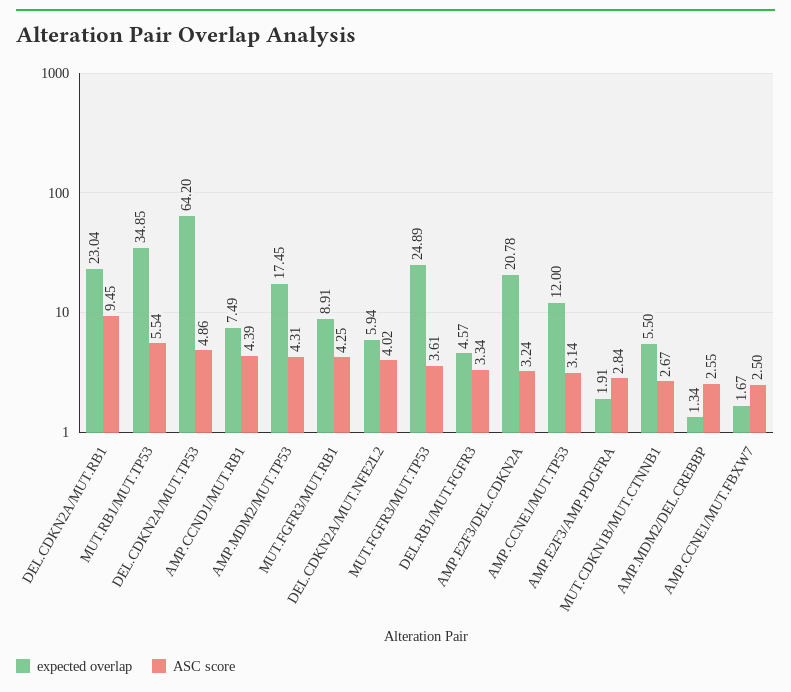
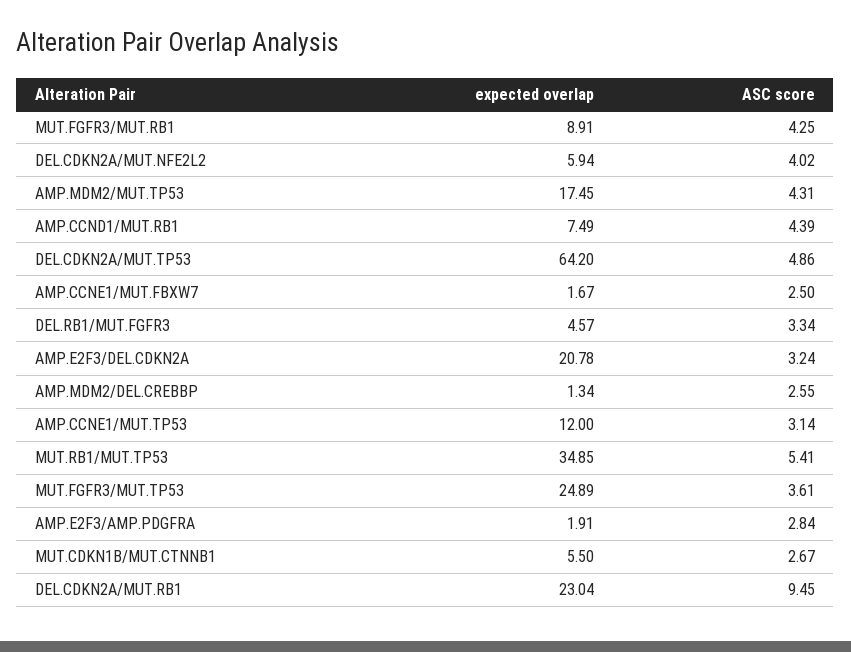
  {
    "expected overlap": {
      "DEL.CDKN2A/MUT.RB1": 23.04,
      "MUT.RB1/MUT.TP53": 34.85,
      "DEL.CDKN2A/MUT.TP53": 64.2,
      "AMP.CCND1/MUT.RB1": 7.49,
      "AMP.MDM2/MUT.TP53": 17.45,
      "MUT.FGFR3/MUT.RB1": 8.91,
      "DEL.CDKN2A/MUT.NFE2L2": 5.94,
      "MUT.FGFR3/MUT.TP53": 24.89,
      "DEL.RB1/MUT.FGFR3": 4.57,
      "AMP.E2F3/DEL.CDKN2A": 20.78,
      "AMP.CCNE1/MUT.TP53": 12,
      "AMP.E2F3/AMP.PDGFRA": 1.91,
      "MUT.CDKN1B/MUT.CTNNB1": 5.5,
      "AMP.MDM2/DEL.CREBBP": 1.34,
      "AMP.CCNE1/MUT.FBXW7": 1.67
    },
    "ASC score": {
      "DEL.CDKN2A/MUT.RB1": 9.45,
-     "MUT.RB1/MUT.TP53": 5.54,
+     "MUT.RB1/MUT.TP53": 5.41,
      "DEL.CDKN2A/MUT.TP53": 4.86,
      "AMP.CCND1/MUT.RB1": 4.39,
      "AMP.MDM2/MUT.TP53": 4.31,
      "MUT.FGFR3/MUT.RB1": 4.25,
      "DEL.CDKN2A/MUT.NFE2L2": 4.02,
      "MUT.FGFR3/MUT.TP53": 3.61,
      "DEL.RB1/MUT.FGFR3": 3.34,
      "AMP.E2F3/DEL.CDKN2A": 3.24,
      "AMP.CCNE1/MUT.TP53": 3.14,
      "AMP.E2F3/AMP.PDGFRA": 2.84,
      "MUT.CDKN1B/MUT.CTNNB1": 2.67,
      "AMP.MDM2/DEL.CREBBP": 2.55,
      "AMP.CCNE1/MUT.FBXW7": 2.5
    }
  }

